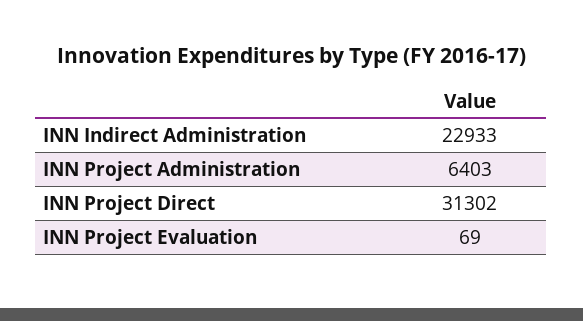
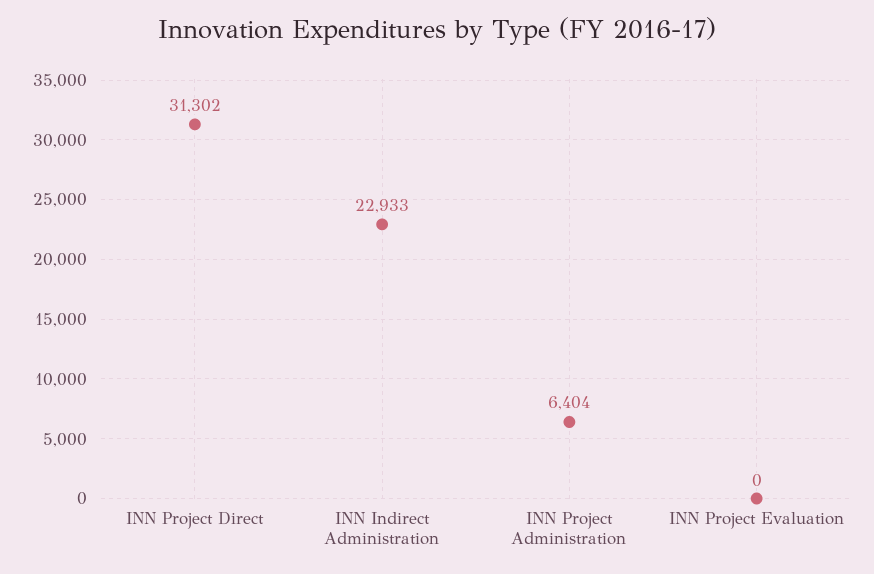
  {
    "INN Indirect Administration": 22933,
-   "INN Project Administration": 6403,
+   "INN Project Administration": 6404,
    "INN Project Direct": 31302,
-   "INN Project Evaluation": 69
+   "INN Project Evaluation": 0
  }

